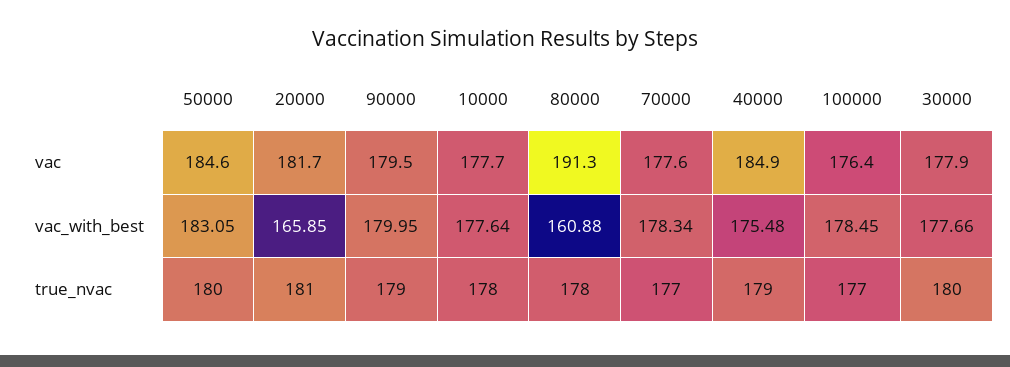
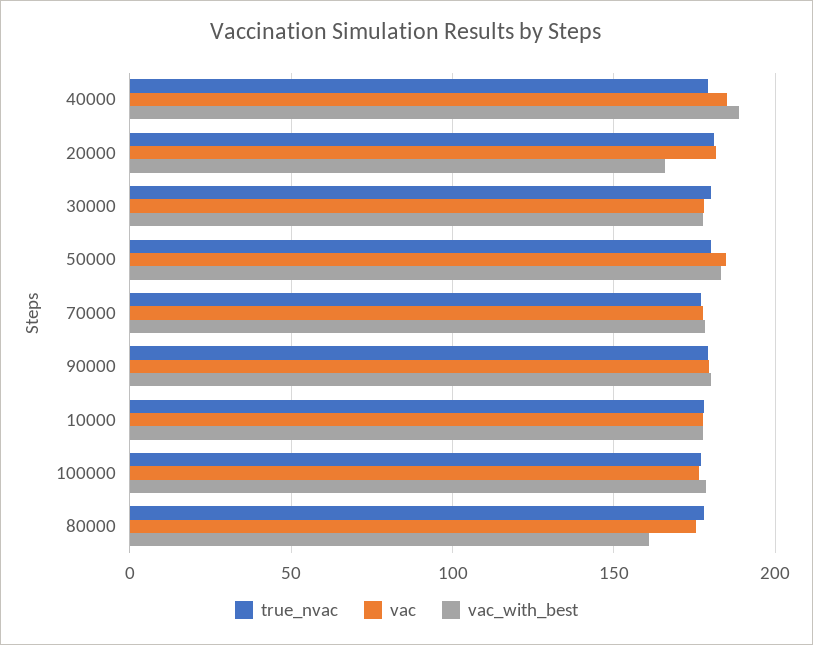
  {
    "vac": {
      "50000": 184.6,
      "20000": 181.7,
      "90000": 179.5,
      "10000": 177.7,
-     "80000": 191.3,
+     "80000": 175,
      "70000": 177.6,
      "40000": 184.9,
      "100000": 176.4,
      "30000": 177.9
    },
    "vac_with_best": {
      "50000": 183.05,
      "20000": 165.85,
      "90000": 179.95,
      "10000": 177.64,
      "80000": 160.88,
      "70000": 178.34,
-     "40000": 175.48,
+     "40000": 190,
      "100000": 178.45,
      "30000": 177.66
    },
    "true_nvac": {
      "50000": 180,
      "20000": 181,
      "90000": 179,
      "10000": 178,
      "80000": 178,
      "70000": 177,
      "40000": 179,
      "100000": 177,
      "30000": 180
    }
  }

